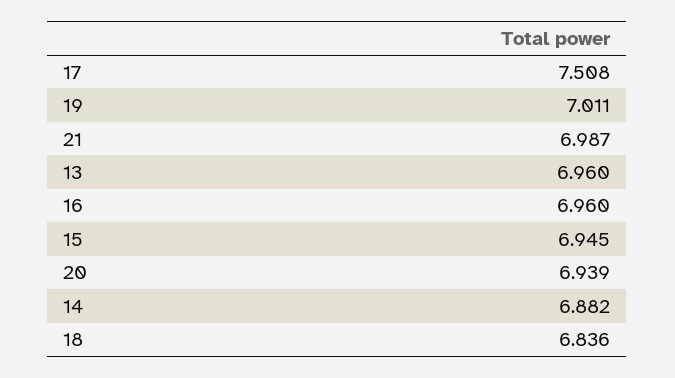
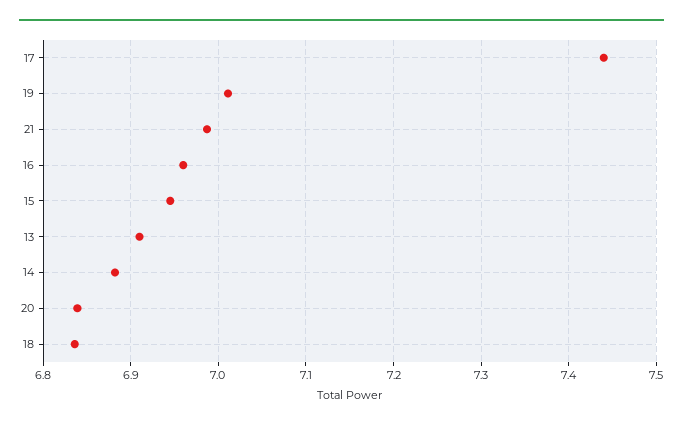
  {
-   "17": 7.508,
+   "17": 7.44,
    "19": 7.011,
    "21": 6.987,
-   "13": 6.96,
+   "13": 6.91,
    "16": 6.96,
    "15": 6.945,
-   "20": 6.939,
+   "20": 6.84,
    "14": 6.882,
    "18": 6.836
  }

